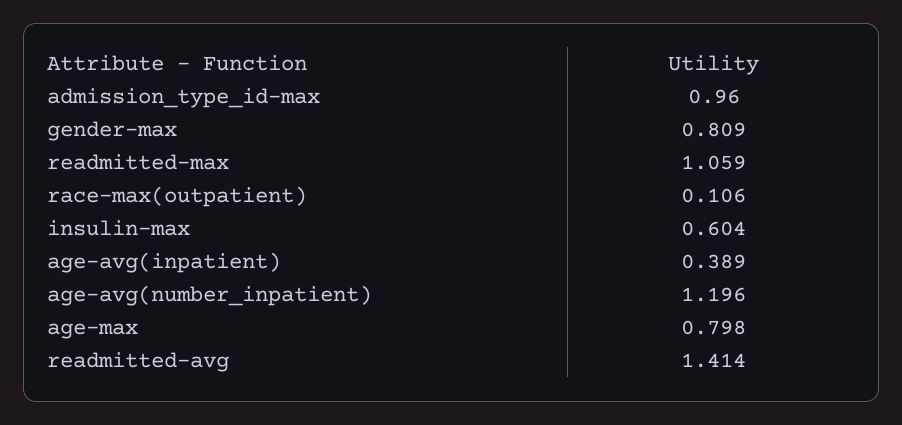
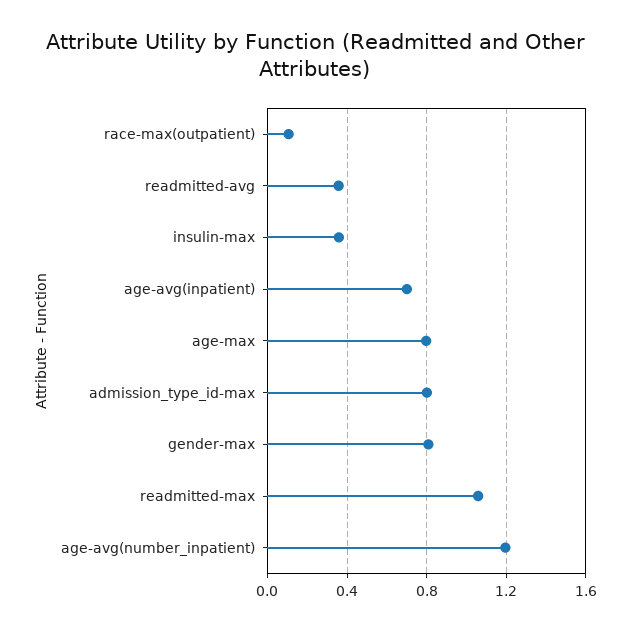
  {
-   "admission_type_id-max": 0.96,
+   "admission_type_id-max": 0.8,
    "gender-max": 0.809,
    "readmitted-max": 1.059,
    "race-max(outpatient)": 0.106,
-   "insulin-max": 0.604,
+   "insulin-max": 0.35,
-   "age-avg(inpatient)": 0.389,
+   "age-avg(inpatient)": 0.7,
    "age-avg(number_inpatient)": 1.196,
    "age-max": 0.798,
-   "readmitted-avg": 1.414
+   "readmitted-avg": 0.35
  }

